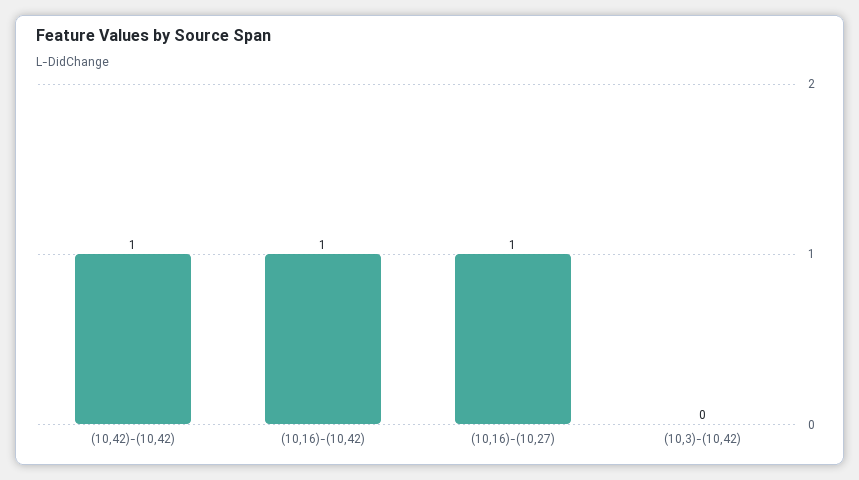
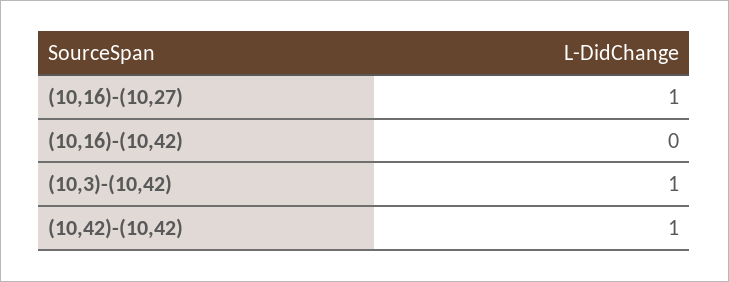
  {
    "(10,42)-(10,42)": 1,
-   "(10,16)-(10,42)": 1,
+   "(10,16)-(10,42)": 0,
    "(10,16)-(10,27)": 1,
-   "(10,3)-(10,42)": 0
+   "(10,3)-(10,42)": 1
  }

